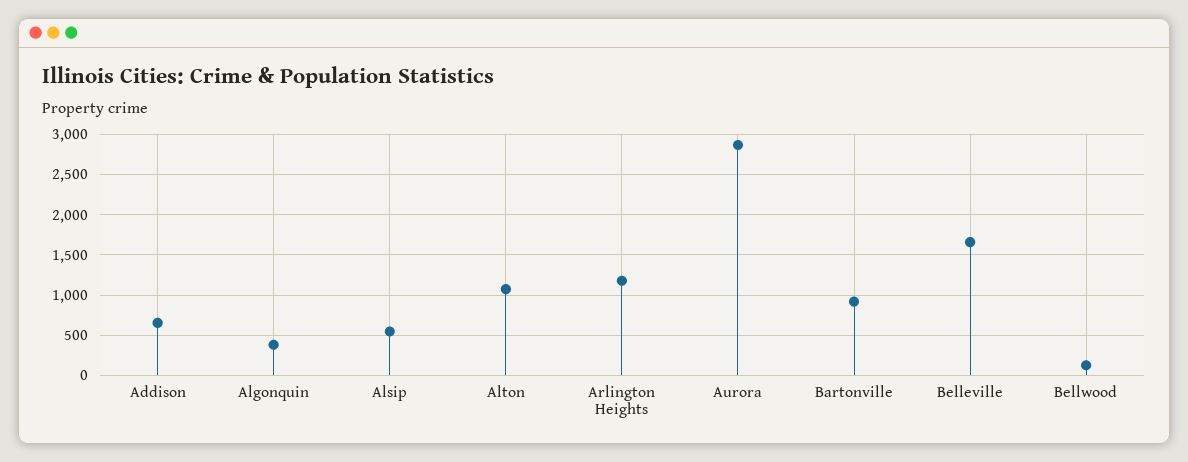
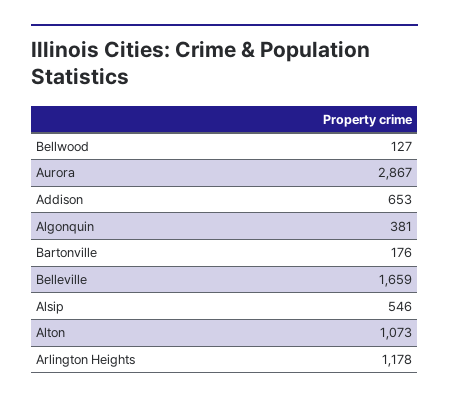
  {
    "Addison": 653,
    "Algonquin": 381,
    "Alsip": 546,
    "Alton": 1073,
    "Arlington Heights": 1178,
    "Aurora": 2867,
-   "Bartonville": 900,
+   "Bartonville": 176,
    "Belleville": 1659,
    "Bellwood": 127
  }

